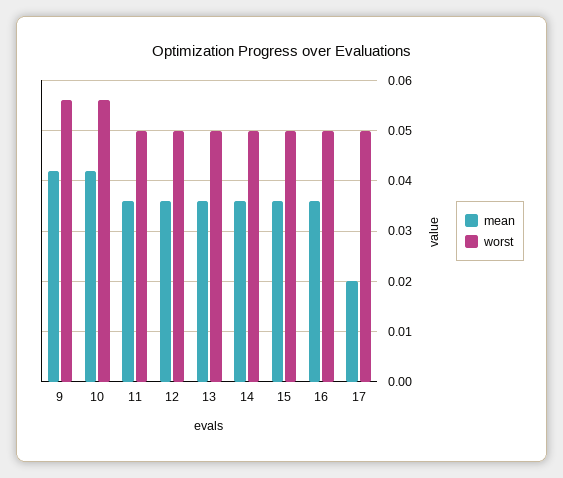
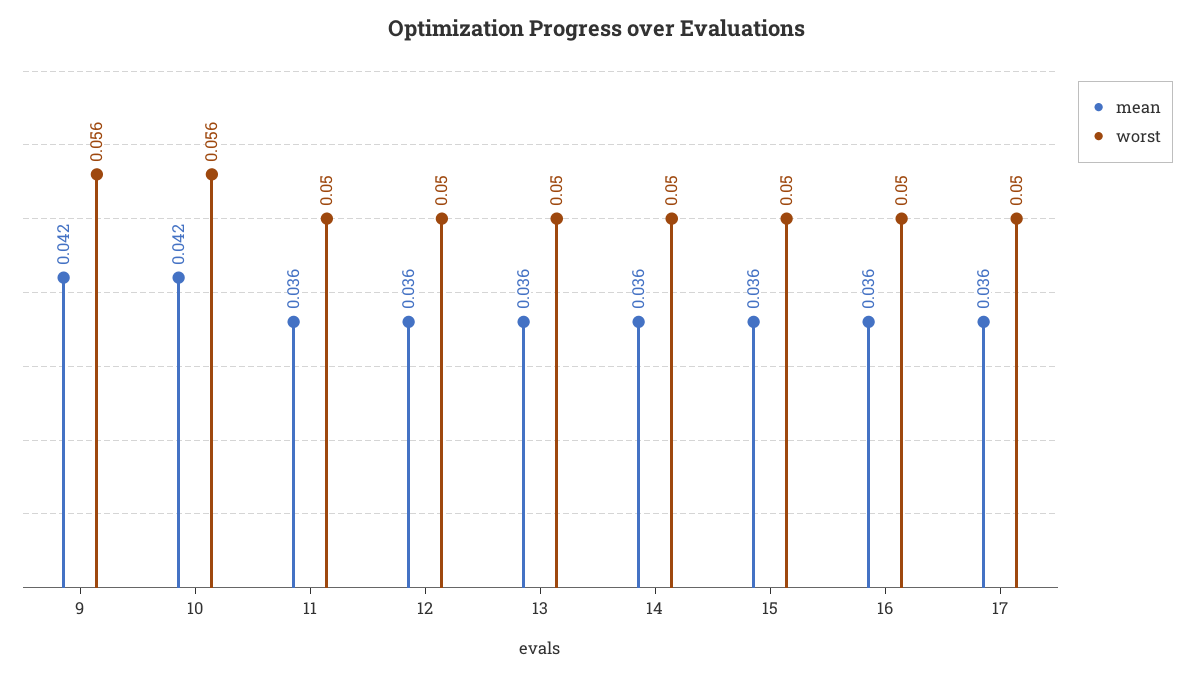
  {
    "mean": {
      "9": 0.042,
      "10": 0.042,
      "11": 0.036,
      "12": 0.036,
      "13": 0.036,
      "14": 0.036,
      "15": 0.036,
      "16": 0.036,
-     "17": 0.02
+     "17": 0.036
    },
    "worst": {
      "9": 0.056,
      "10": 0.056,
      "11": 0.05,
      "12": 0.05,
      "13": 0.05,
      "14": 0.05,
      "15": 0.05,
      "16": 0.05,
      "17": 0.05
    }
  }

